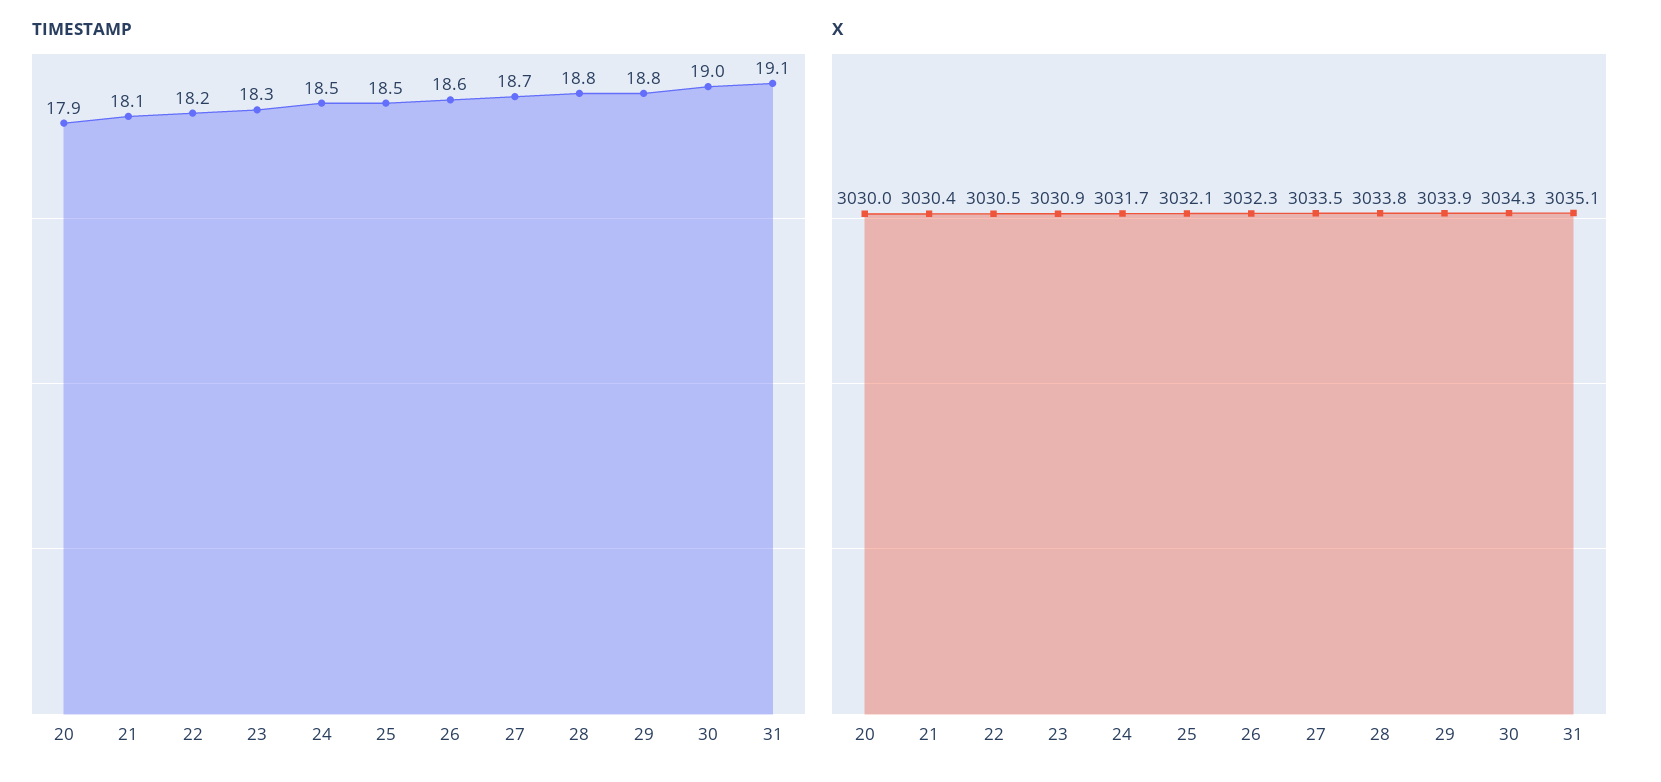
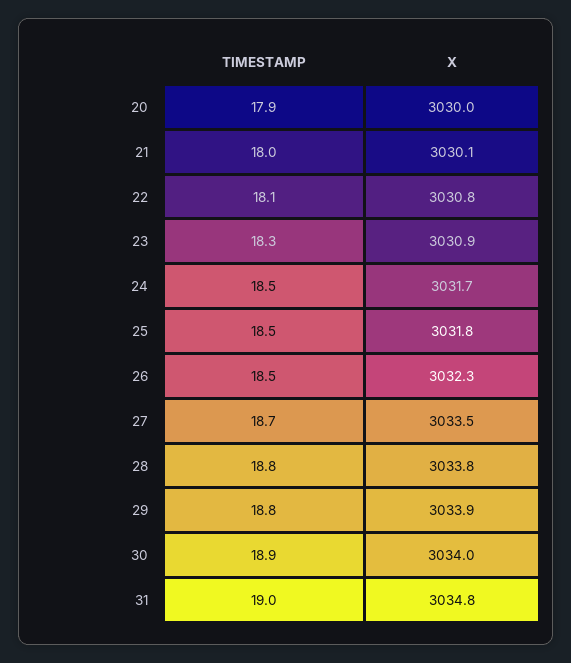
  {
    "TIMESTAMP": {
      "20": 17.9,
-     "21": 18.1,
+     "21": 18,
-     "22": 18.2,
+     "22": 18.1,
      "23": 18.3,
      "24": 18.5,
      "25": 18.5,
-     "26": 18.6,
+     "26": 18.5,
      "27": 18.7,
      "28": 18.8,
      "29": 18.8,
-     "30": 19,
+     "30": 18.9,
-     "31": 19.1
+     "31": 19
    },
    "X": {
      "20": 3030,
-     "21": 3030.4,
+     "21": 3030.1,
-     "22": 3030.5,
+     "22": 3030.8,
      "23": 3030.9,
      "24": 3031.7,
-     "25": 3032.1,
+     "25": 3031.8,
      "26": 3032.3,
      "27": 3033.5,
      "28": 3033.8,
      "29": 3033.9,
-     "30": 3034.3,
+     "30": 3034,
-     "31": 3035.1
+     "31": 3034.8
    }
  }

